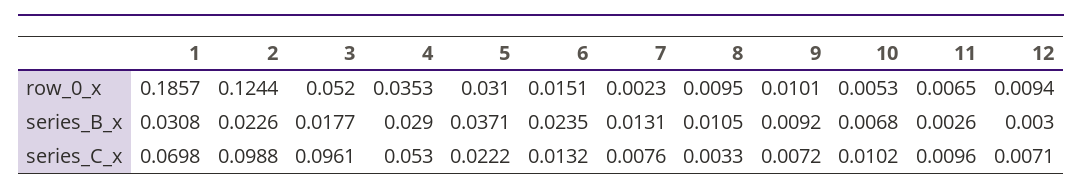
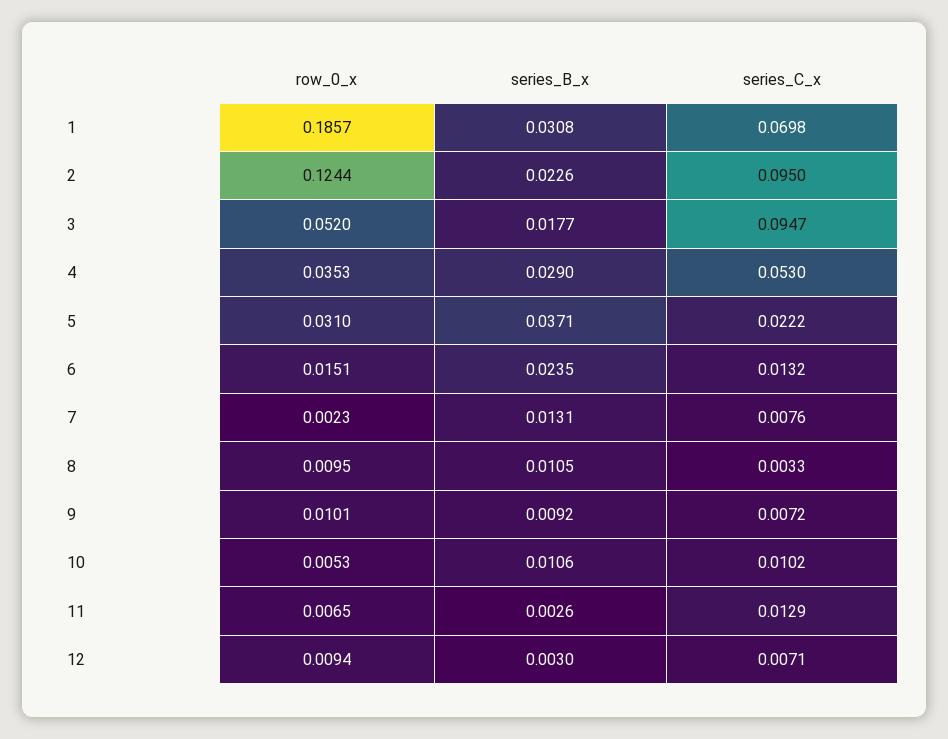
  {
    "1": {
      "row_0_x": 0.1857,
      "series_B_x": 0.0308,
      "series_C_x": 0.0698
    },
    "2": {
      "row_0_x": 0.1244,
      "series_B_x": 0.0226,
-     "series_C_x": 0.0988
+     "series_C_x": 0.095
    },
    "3": {
      "row_0_x": 0.052,
      "series_B_x": 0.0177,
-     "series_C_x": 0.0961
+     "series_C_x": 0.0947
    },
    "4": {
      "row_0_x": 0.0353,
      "series_B_x": 0.029,
      "series_C_x": 0.053
    },
    "5": {
      "row_0_x": 0.031,
      "series_B_x": 0.0371,
      "series_C_x": 0.0222
    },
    "6": {
      "row_0_x": 0.0151,
      "series_B_x": 0.0235,
      "series_C_x": 0.0132
    },
    "7": {
      "row_0_x": 0.0023,
      "series_B_x": 0.0131,
      "series_C_x": 0.0076
    },
    "8": {
      "row_0_x": 0.0095,
      "series_B_x": 0.0105,
      "series_C_x": 0.0033
    },
    "9": {
      "row_0_x": 0.0101,
      "series_B_x": 0.0092,
      "series_C_x": 0.0072
    },
    "10": {
      "row_0_x": 0.0053,
-     "series_B_x": 0.0068,
+     "series_B_x": 0.0106,
      "series_C_x": 0.0102
    },
    "11": {
      "row_0_x": 0.0065,
      "series_B_x": 0.0026,
-     "series_C_x": 0.0096
+     "series_C_x": 0.0129
    },
    "12": {
      "row_0_x": 0.0094,
      "series_B_x": 0.003,
      "series_C_x": 0.0071
    }
  }

